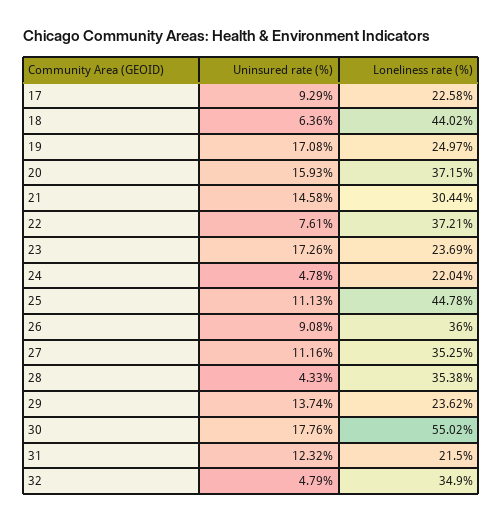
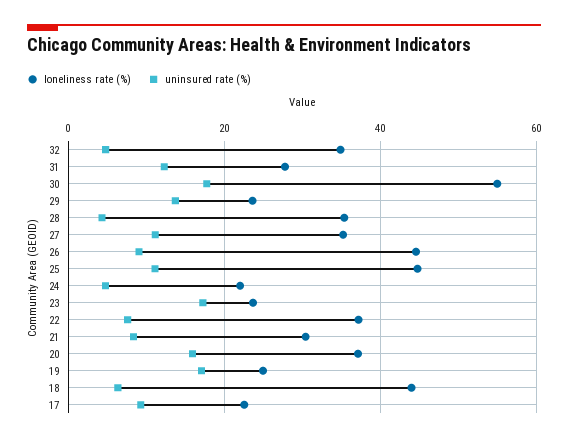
  {
    "Uninsured rate (%)": {
      "17": 9.29,
      "18": 6.36,
      "19": 17.08,
      "20": 15.93,
-     "21": 14.58,
+     "21": 8,
      "22": 7.61,
      "23": 17.26,
      "24": 4.78,
      "25": 11.13,
      "26": 9.08,
      "27": 11.16,
      "28": 4.33,
      "29": 13.74,
      "30": 17.76,
      "31": 12.32,
      "32": 4.79
    },
    "Loneliness rate (%)": {
      "17": 22.58,
      "18": 44.02,
      "19": 24.97,
      "20": 37.15,
      "21": 30.44,
      "22": 37.21,
      "23": 23.69,
      "24": 22.04,
      "25": 44.78,
-     "26": 36,
+     "26": 44,
      "27": 35.25,
      "28": 35.38,
      "29": 23.62,
      "30": 55.02,
-     "31": 21.5,
+     "31": 28,
      "32": 34.9
    }
  }

